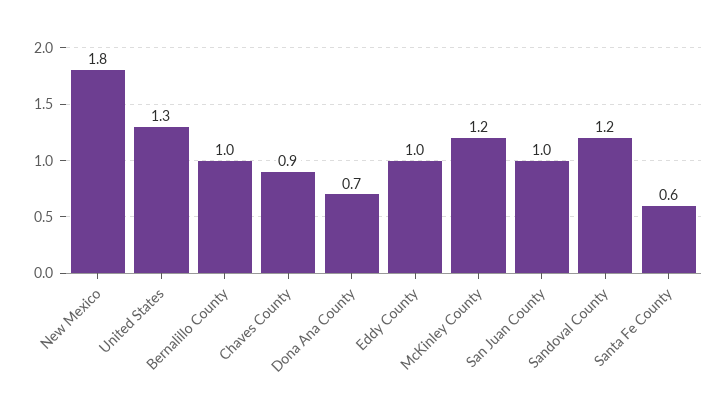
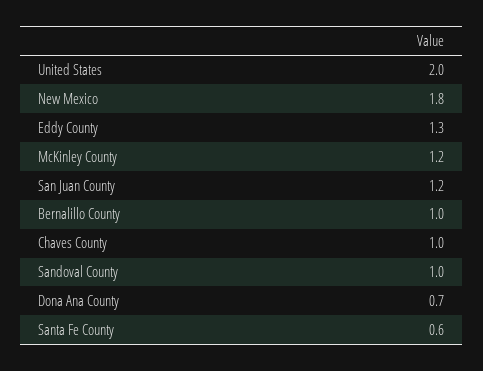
  {
    "New Mexico": 1.8,
-   "United States": 1.3,
+   "United States": 2,
    "Bernalillo County": 1,
-   "Chaves County": 0.9,
+   "Chaves County": 1,
    "Dona Ana County": 0.7,
-   "Eddy County": 1,
+   "Eddy County": 1.3,
    "McKinley County": 1.2,
-   "San Juan County": 1,
+   "San Juan County": 1.2,
-   "Sandoval County": 1.2,
+   "Sandoval County": 1,
    "Santa Fe County": 0.6
  }

